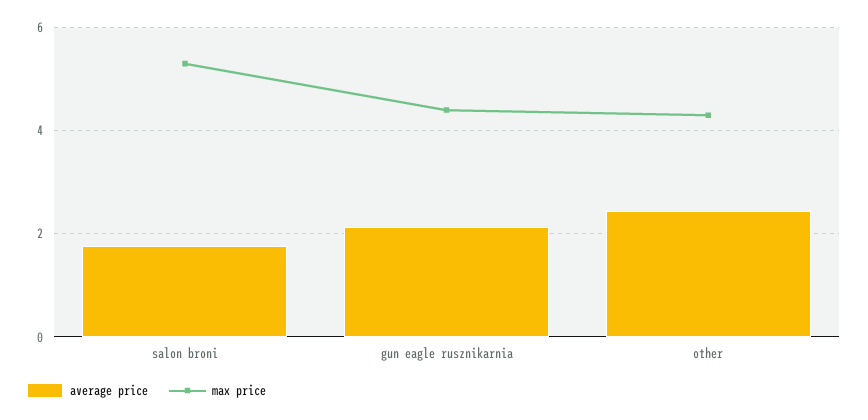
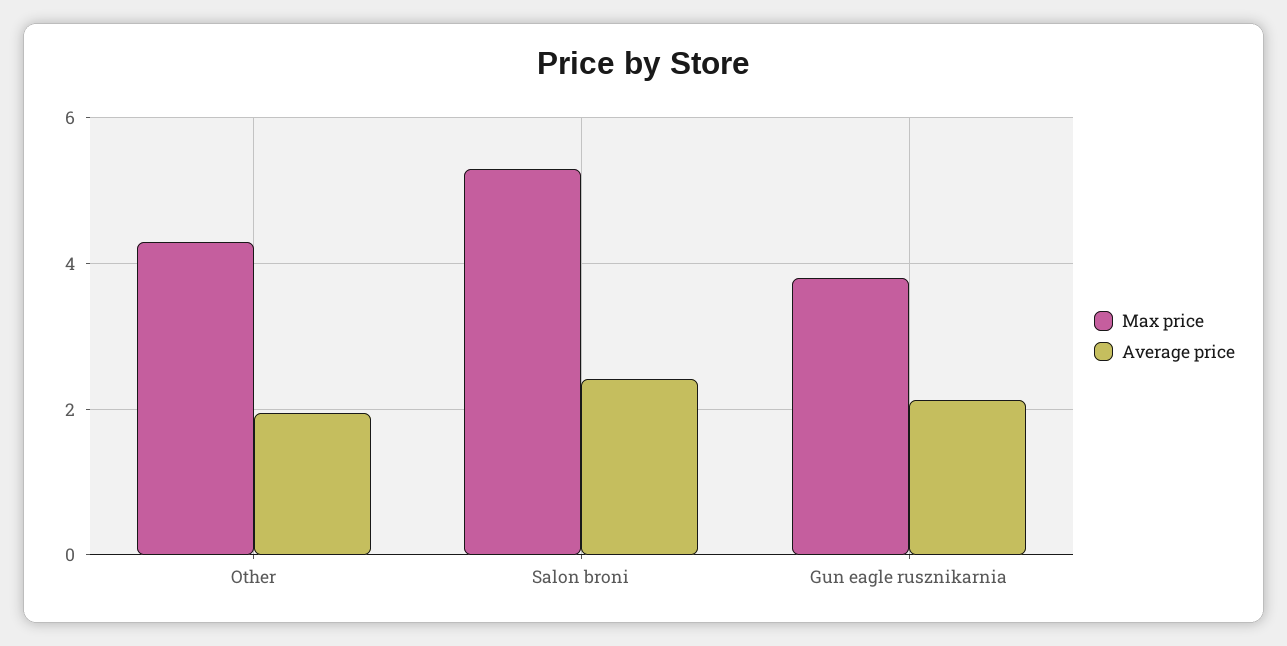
  {
    "average price": {
-     "salon broni": 1.8,
+     "salon broni": 2.4,
      "gun eagle rusznikarnia": 2.2,
-     "other": 2.4
+     "other": 2
    },
    "max price": {
      "salon broni": 5.4,
-     "gun eagle rusznikarnia": 4.4,
+     "gun eagle rusznikarnia": 3.8,
      "other": 4.4
    }
  }

